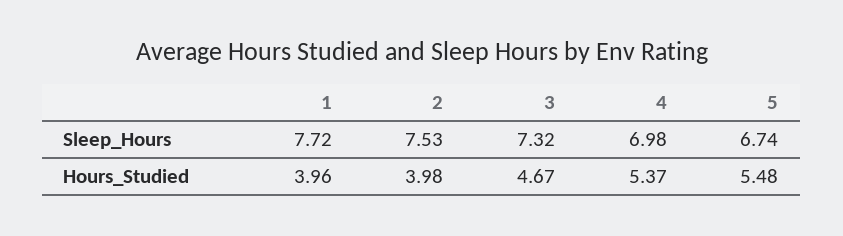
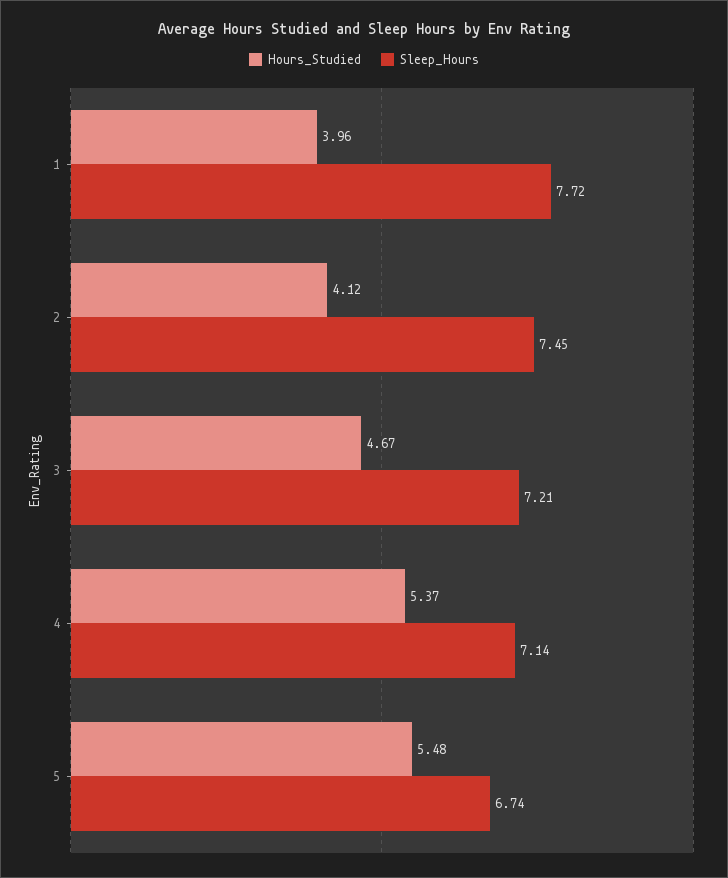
  {
    "Sleep_Hours": {
      "1": 7.72,
-     "2": 7.53,
+     "2": 7.45,
-     "3": 7.32,
+     "3": 7.21,
-     "4": 6.98,
+     "4": 7.14,
      "5": 6.74
    },
    "Hours_Studied": {
      "1": 3.96,
-     "2": 3.98,
+     "2": 4.12,
      "3": 4.67,
      "4": 5.37,
      "5": 5.48
    }
  }

